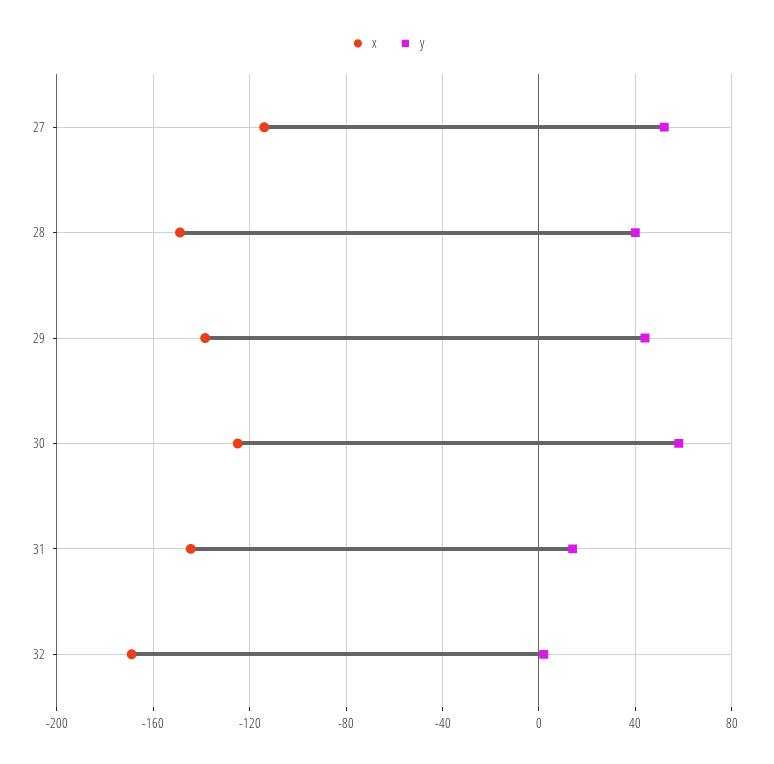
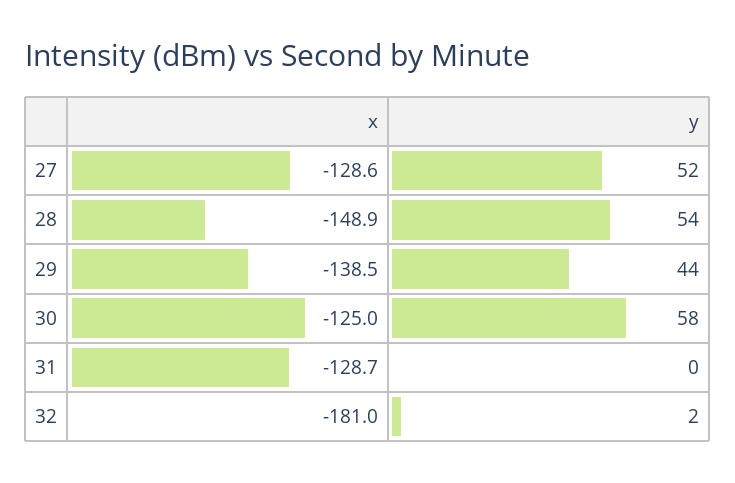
  {
    "x": {
-     "27": -115,
+     "27": -128.6,
      "28": -148.9,
      "29": -138.5,
      "30": -125,
-     "31": -145,
+     "31": -128.7,
-     "32": -170
+     "32": -181
    },
    "y": {
      "27": 52,
-     "28": 40,
+     "28": 54,
      "29": 44,
      "30": 58,
-     "31": 15,
+     "31": 0,
      "32": 2
    }
  }

